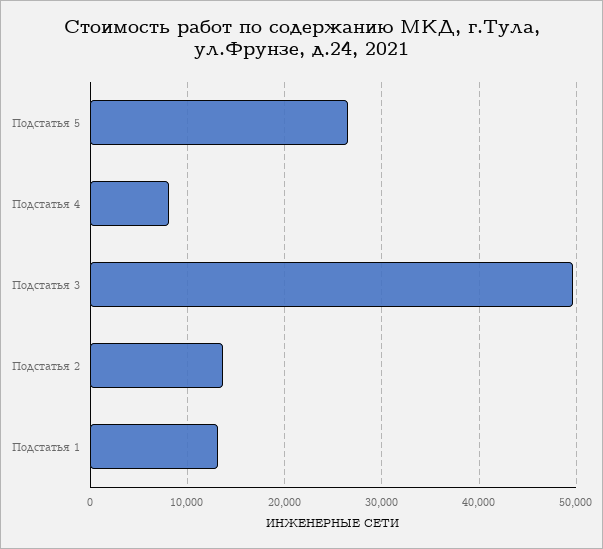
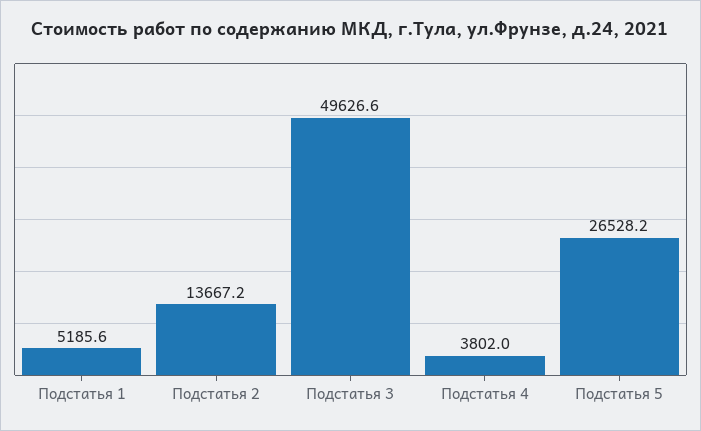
  {
    "Подстатья 5": 26528.2,
-   "Подстатья 4": 8000,
+   "Подстатья 4": 3802,
    "Подстатья 3": 49626.6,
    "Подстатья 2": 13667.2,
-   "Подстатья 1": 13000
+   "Подстатья 1": 5185.6
  }

